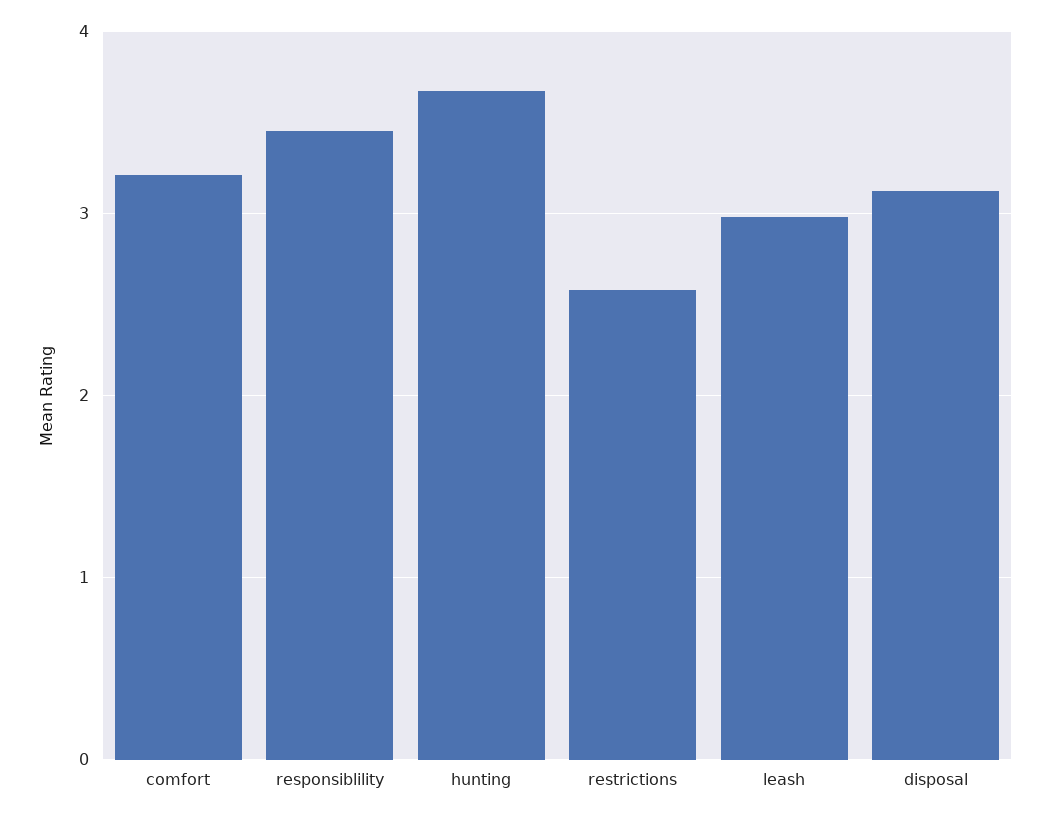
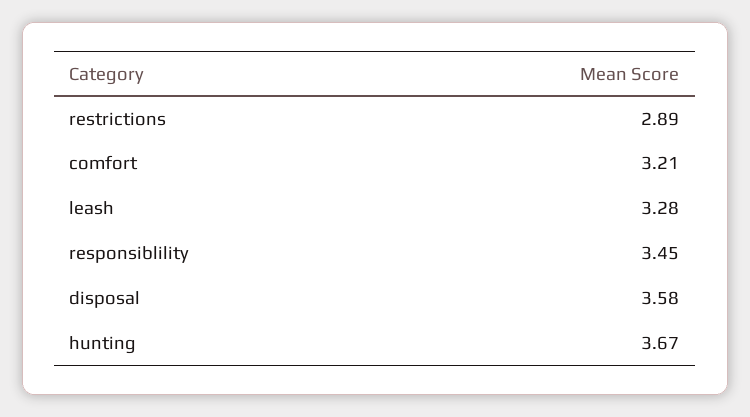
  {
    "comfort": 3.21,
    "responsiblility": 3.45,
    "hunting": 3.67,
-   "restrictions": 2.6,
+   "restrictions": 2.89,
-   "leash": 3,
+   "leash": 3.28,
-   "disposal": 3.1
+   "disposal": 3.58
  }

